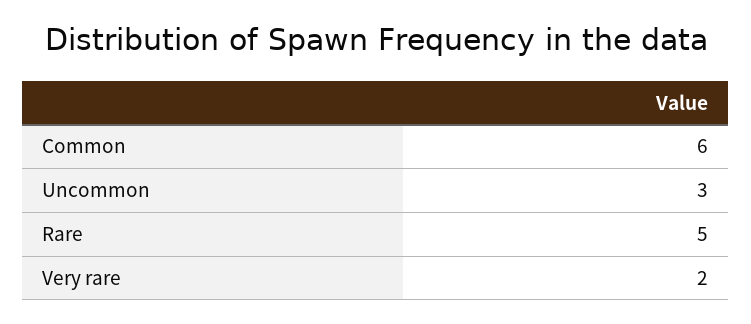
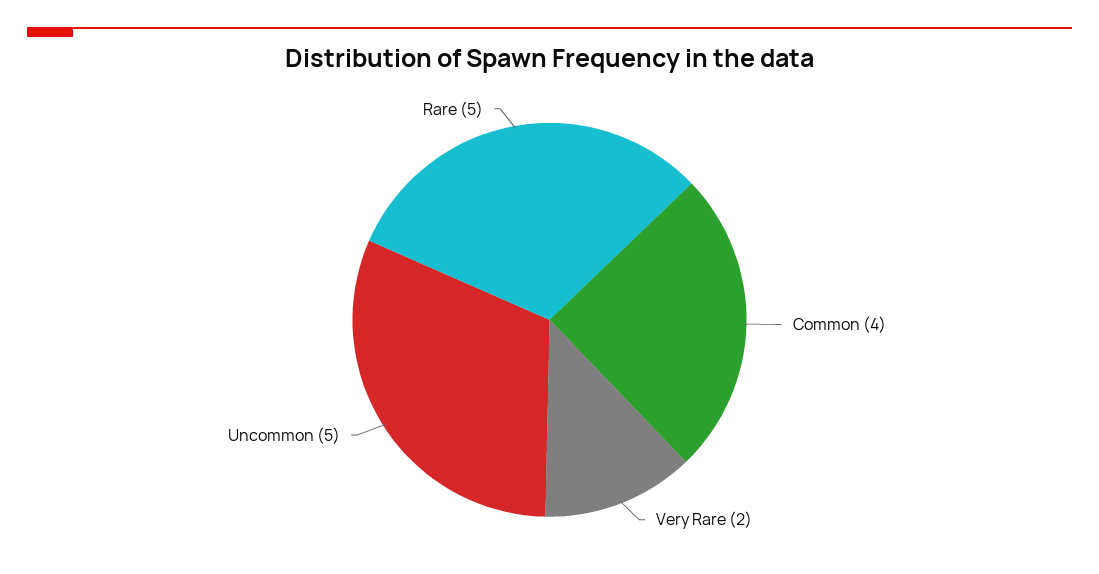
  {
-   "Common": 6,
+   "Common": 4,
-   "Uncommon": 3,
+   "Uncommon": 5,
    "Rare": 5,
    "Very rare": 2
  }

